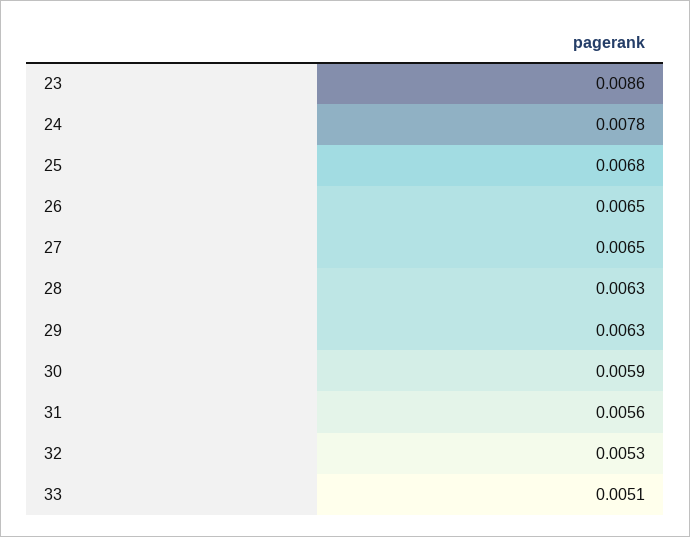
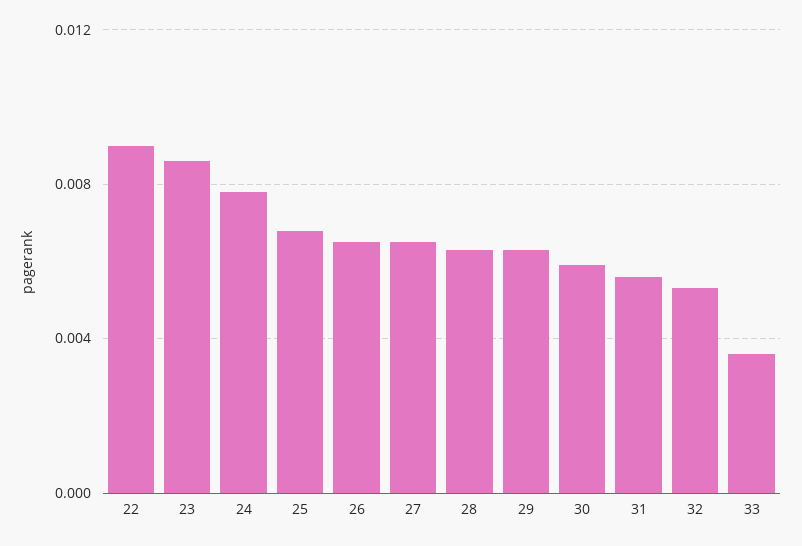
  {
    "23": 0.0086,
    "24": 0.0078,
    "25": 0.0068,
    "26": 0.0065,
    "27": 0.0065,
    "28": 0.0063,
    "29": 0.0063,
    "30": 0.0059,
    "31": 0.0056,
    "32": 0.0053,
-   "33": 0.0051
+   "33": 0.0035,
+   "22": 0.009
  }

